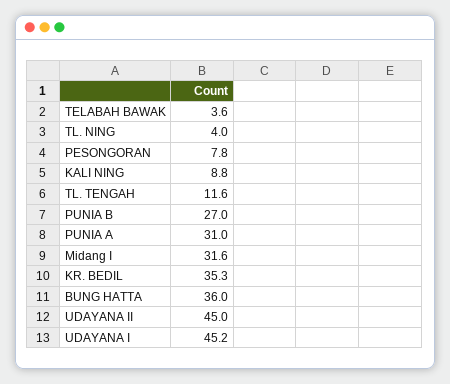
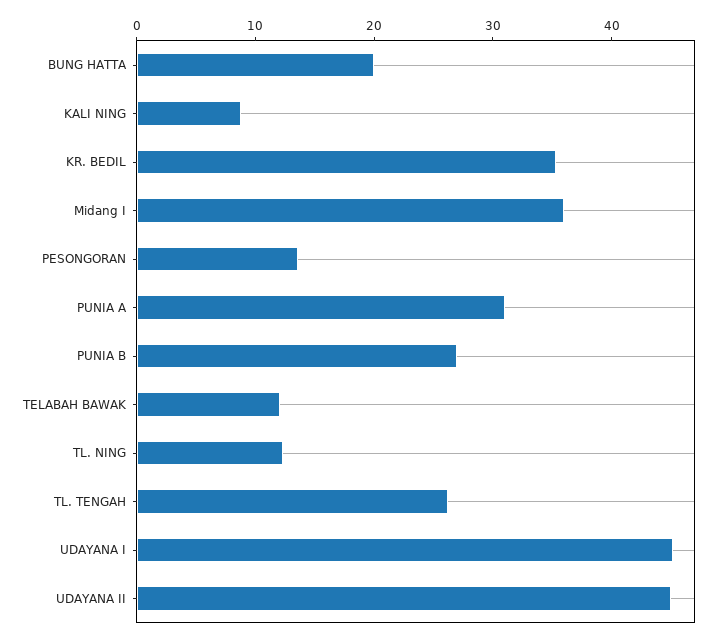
  {
-   "TELABAH BAWAK": 3.6,
+   "TELABAH BAWAK": 12,
-   "TL. NING": 4,
+   "TL. NING": 12,
-   "PESONGORAN": 7.8,
+   "PESONGORAN": 14,
    "KALI NING": 8.8,
-   "TL. TENGAH": 11.6,
+   "TL. TENGAH": 26,
    "PUNIA B": 27,
    "PUNIA A": 31,
-   "Midang I": 31.6,
+   "Midang I": 36,
    "KR. BEDIL": 35.3,
-   "BUNG HATTA": 36,
+   "BUNG HATTA": 20,
    "UDAYANA II": 45,
    "UDAYANA I": 45.2
  }

